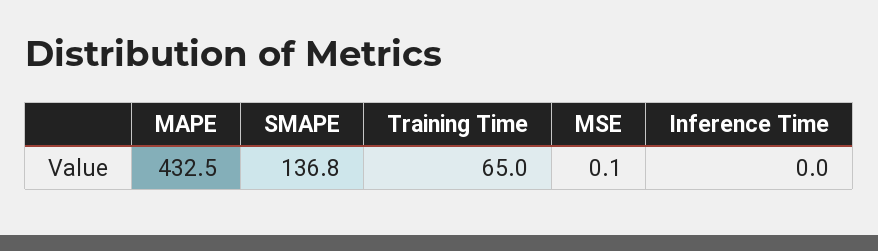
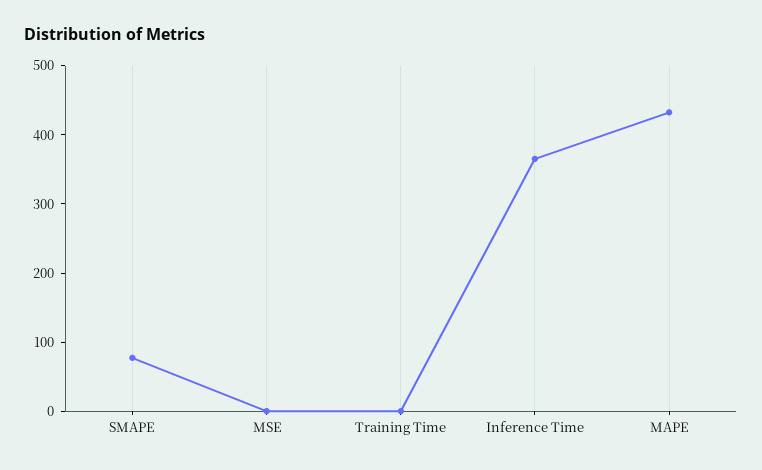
  {
    "MAPE": 432.5,
-   "SMAPE": 136.8,
+   "SMAPE": 80,
-   "Training Time": 65,
+   "Training Time": 0,
    "MSE": 0.1,
-   "Inference Time": 0
+   "Inference Time": 360
  }

